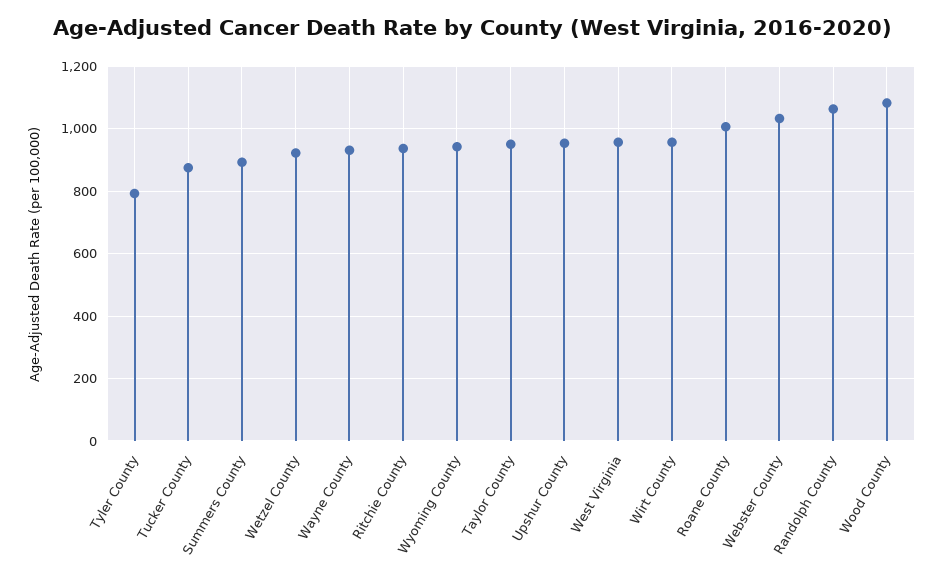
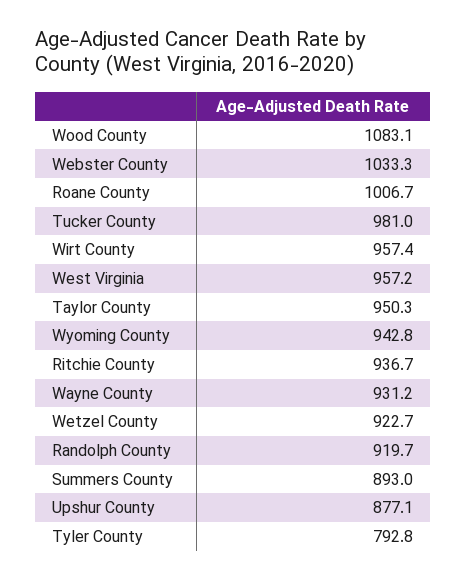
  {
    "Tyler County": 792.8,
-   "Tucker County": 880,
+   "Tucker County": 981,
    "Summers County": 893,
    "Wetzel County": 922.7,
    "Wayne County": 931.2,
    "Ritchie County": 936.7,
    "Wyoming County": 942.8,
    "Taylor County": 950.3,
-   "Upshur County": 960,
+   "Upshur County": 877.1,
    "West Virginia": 957.2,
    "Wirt County": 957.4,
    "Roane County": 1006.7,
    "Webster County": 1033.3,
-   "Randolph County": 1060,
+   "Randolph County": 919.7,
    "Wood County": 1083.1
  }

